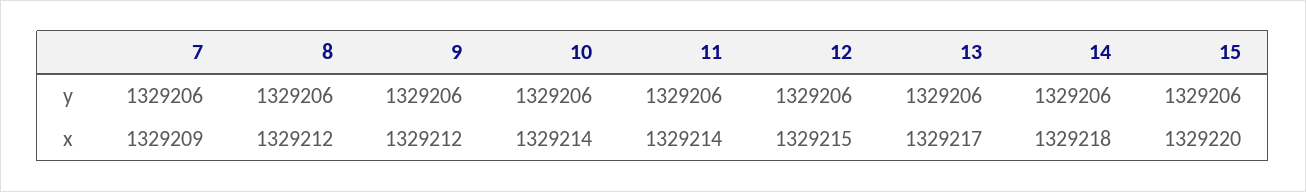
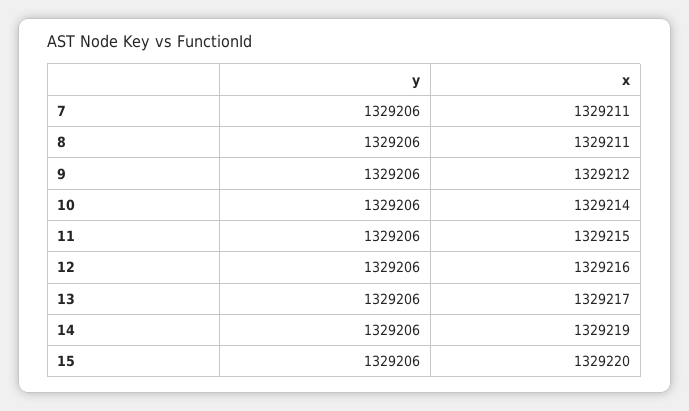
  {
    "7": {
      "y": 1329206,
-     "x": 1329209
+     "x": 1329211
    },
    "8": {
      "y": 1329206,
-     "x": 1329212
+     "x": 1329211
    },
    "9": {
      "y": 1329206,
      "x": 1329212
    },
    "10": {
      "y": 1329206,
      "x": 1329214
    },
    "11": {
      "y": 1329206,
-     "x": 1329214
+     "x": 1329215
    },
    "12": {
      "y": 1329206,
-     "x": 1329215
+     "x": 1329216
    },
    "13": {
      "y": 1329206,
      "x": 1329217
    },
    "14": {
      "y": 1329206,
-     "x": 1329218
+     "x": 1329219
    },
    "15": {
      "y": 1329206,
      "x": 1329220
    }
  }

